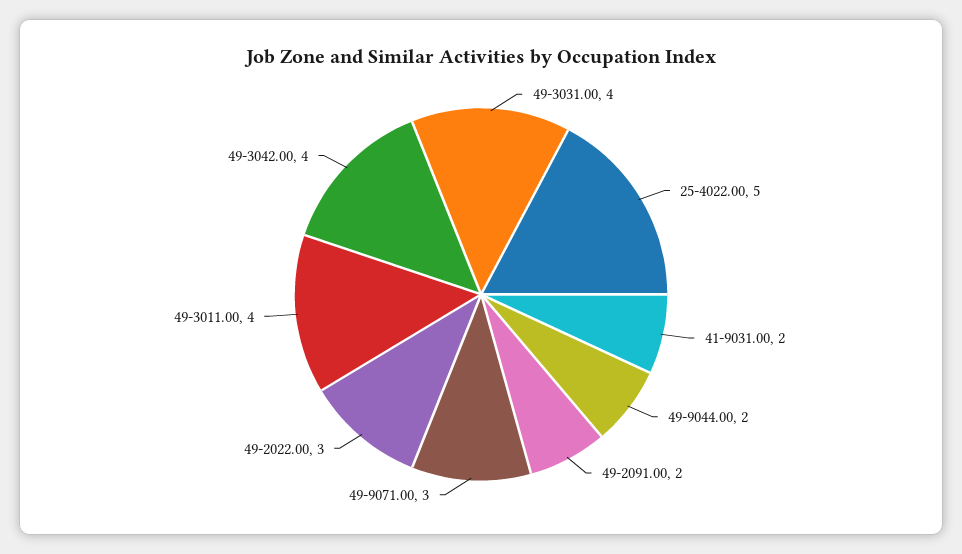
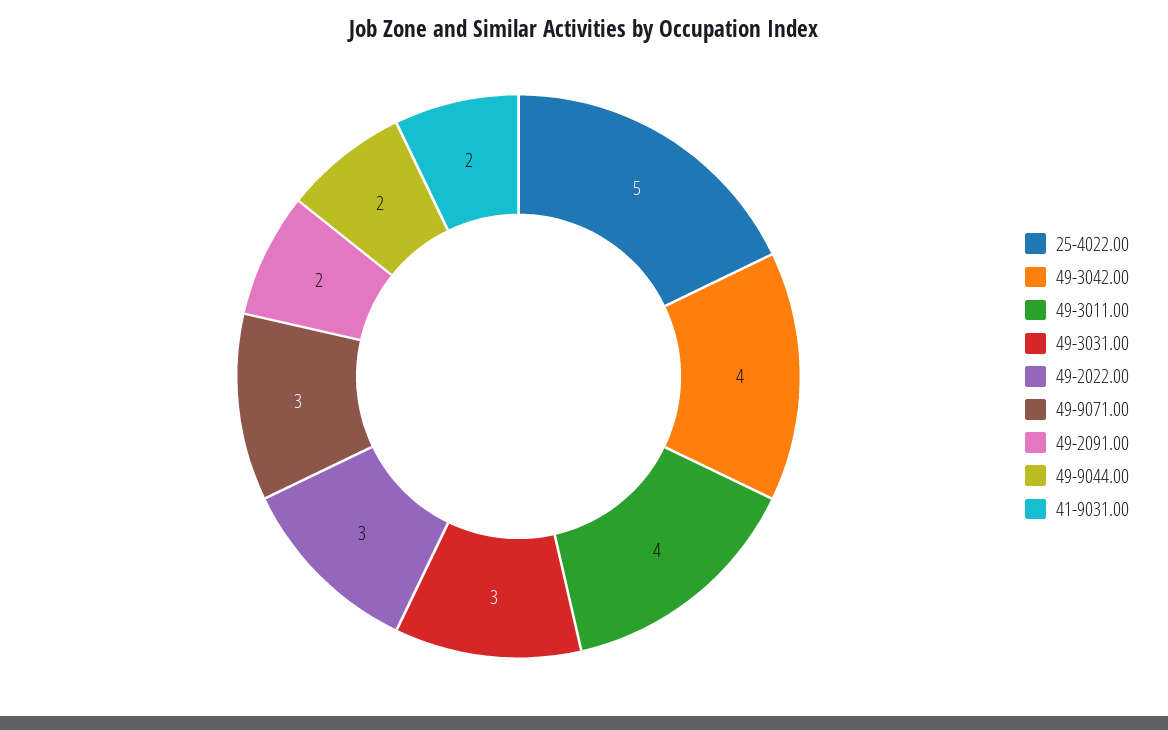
  {
-   "49-3031.00": 4,
+   "49-3031.00": 3,
    "25-4022.00": 5,
    "41-9031.00": 2,
    "49-9044.00": 2,
    "49-2091.00": 2,
    "49-9071.00": 3,
    "49-2022.00": 3,
    "49-3011.00": 4,
    "49-3042.00": 4
  }

